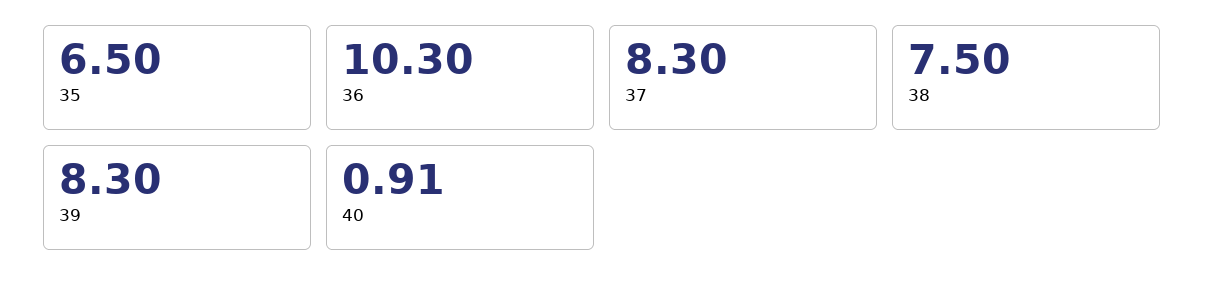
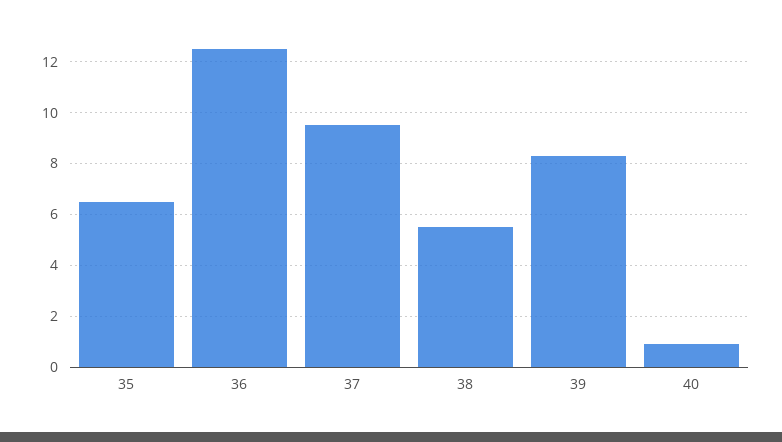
  {
    "35": 6.5,
-   "36": 10.3,
+   "36": 12.5,
-   "37": 8.3,
+   "37": 9.5,
-   "38": 7.5,
+   "38": 5.5,
    "39": 8.3,
    "40": 0.91
  }

